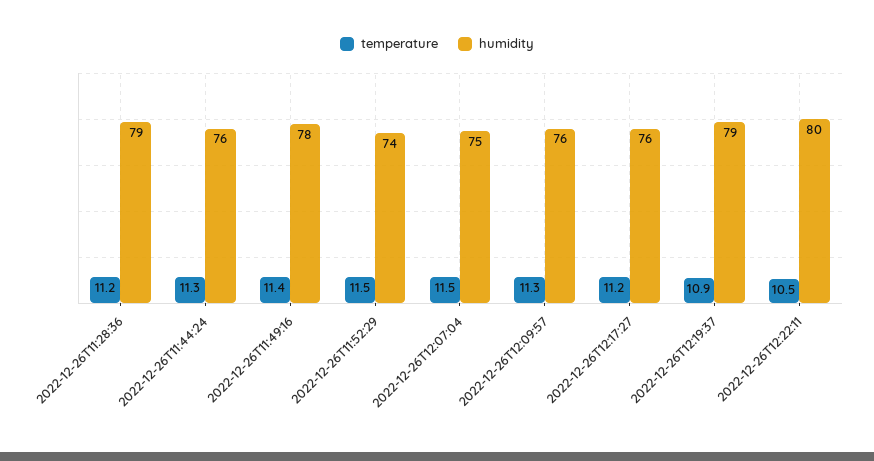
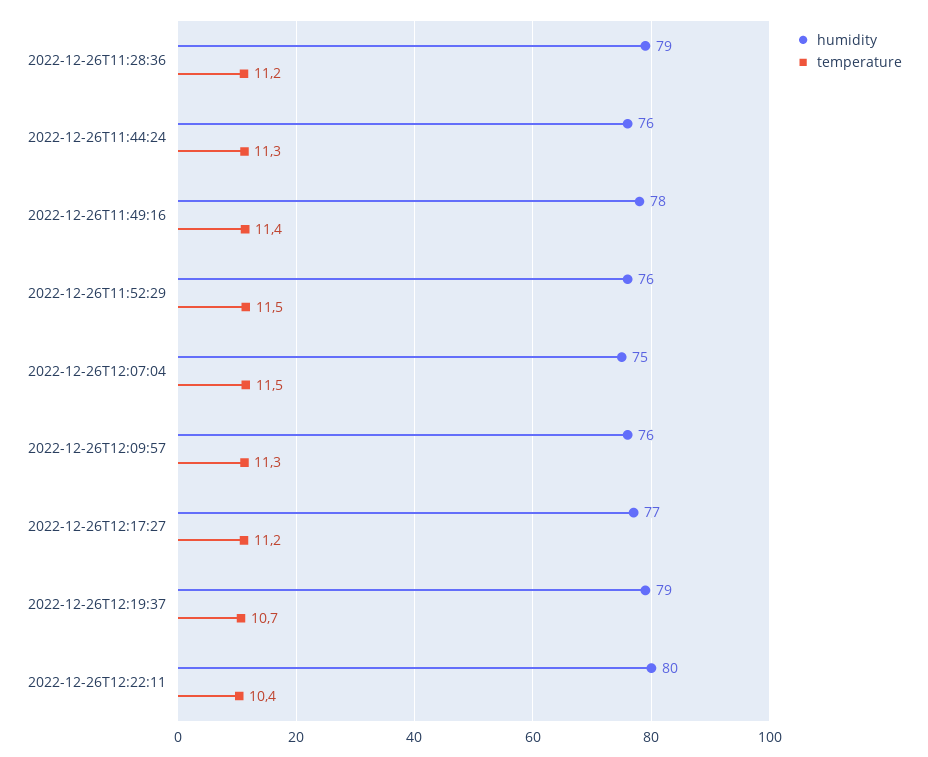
  {
    "temperature": {
      "2022-12-26T11:28:36": 11.2,
      "2022-12-26T11:44:24": 11.3,
      "2022-12-26T11:49:16": 11.4,
      "2022-12-26T11:52:29": 11.5,
      "2022-12-26T12:07:04": 11.5,
      "2022-12-26T12:09:57": 11.3,
      "2022-12-26T12:17:27": 11.2,
-     "2022-12-26T12:19:37": 10.9,
+     "2022-12-26T12:19:37": 10.7,
-     "2022-12-26T12:22:11": 10.5
+     "2022-12-26T12:22:11": 10.4
    },
    "humidity": {
      "2022-12-26T11:28:36": 79,
      "2022-12-26T11:44:24": 76,
      "2022-12-26T11:49:16": 78,
-     "2022-12-26T11:52:29": 74,
+     "2022-12-26T11:52:29": 76,
      "2022-12-26T12:07:04": 75,
      "2022-12-26T12:09:57": 76,
-     "2022-12-26T12:17:27": 76,
+     "2022-12-26T12:17:27": 77,
      "2022-12-26T12:19:37": 79,
      "2022-12-26T12:22:11": 80
    }
  }

